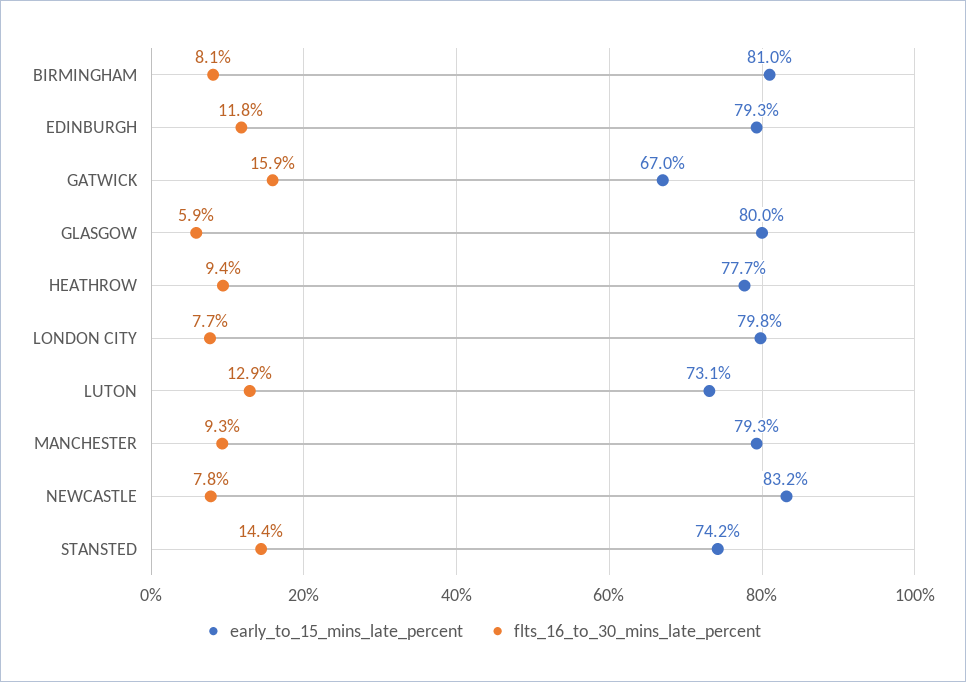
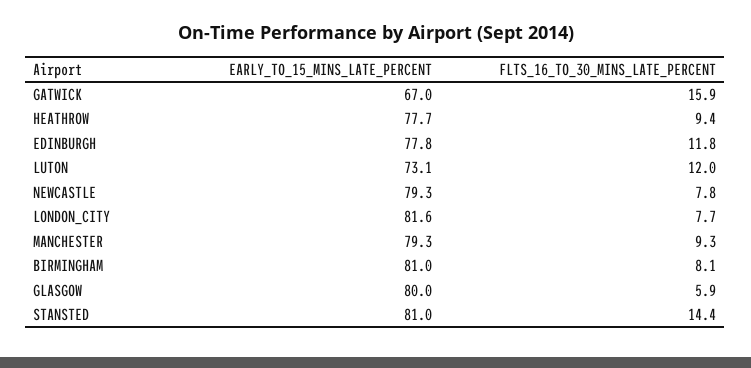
  {
    "early_to_15_mins_late_percent": {
      "BIRMINGHAM": 81,
-     "EDINBURGH": 79.3,
+     "EDINBURGH": 77.8,
      "GATWICK": 67,
      "GLASGOW": 80,
      "HEATHROW": 77.7,
-     "LONDON CITY": 79.8,
+     "LONDON CITY": 81.6,
      "LUTON": 73.1,
      "MANCHESTER": 79.3,
-     "NEWCASTLE": 83.2,
+     "NEWCASTLE": 79.3,
-     "STANSTED": 74.2
+     "STANSTED": 81
    },
    "flts_16_to_30_mins_late_percent": {
      "BIRMINGHAM": 8.1,
      "EDINBURGH": 11.8,
      "GATWICK": 15.9,
      "GLASGOW": 5.9,
      "HEATHROW": 9.4,
      "LONDON CITY": 7.7,
-     "LUTON": 12.9,
+     "LUTON": 12,
      "MANCHESTER": 9.3,
      "NEWCASTLE": 7.8,
      "STANSTED": 14.4
    }
  }

